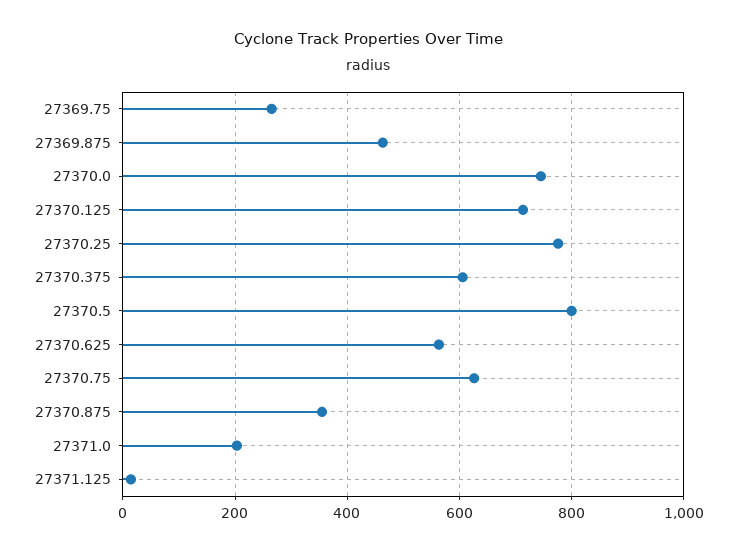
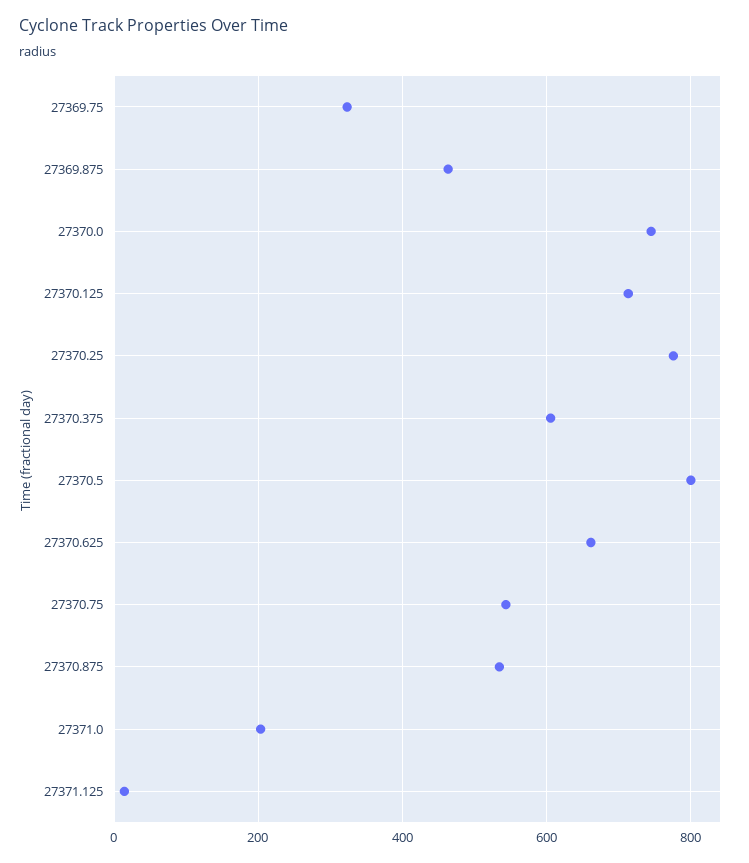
  {
-   "27369.75": 260,
+   "27369.75": 320,
    "27369.875": 460,
    "27370.0": 740,
    "27370.125": 720,
    "27370.25": 780,
    "27370.375": 600,
    "27370.5": 800,
-   "27370.625": 560,
+   "27370.625": 660,
-   "27370.75": 620,
+   "27370.75": 540,
-   "27370.875": 360,
+   "27370.875": 540,
    "27371.0": 200,
    "27371.125": 20
  }

